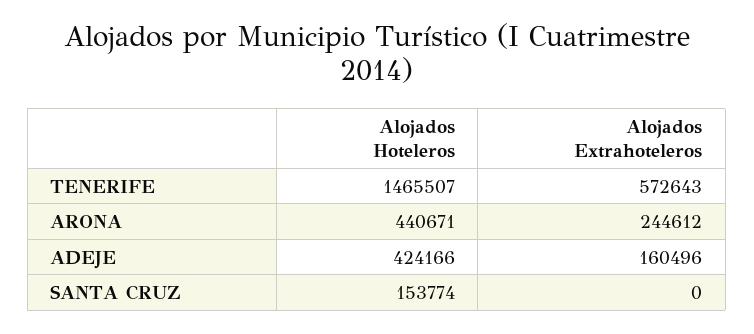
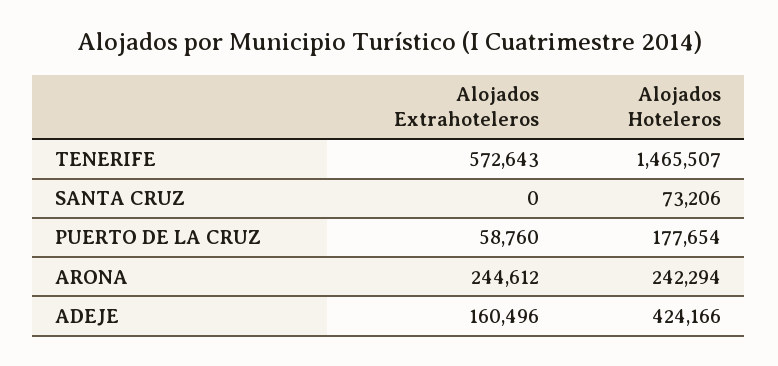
  {
    "Alojados Hoteleros": {
      "TENERIFE": 1465507,
-     "ARONA": 440671,
+     "ARONA": 242294,
      "ADEJE": 424166,
-     "SANTA CRUZ": 153774
+     "SANTA CRUZ": 73206,
+     "PUERTO DE LA CRUZ": 177654
    },
    "Alojados Extrahoteleros": {
      "TENERIFE": 572643,
      "ARONA": 244612,
      "ADEJE": 160496,
-     "SANTA CRUZ": 0
+     "SANTA CRUZ": 0,
+     "PUERTO DE LA CRUZ": 58760
    }
  }

